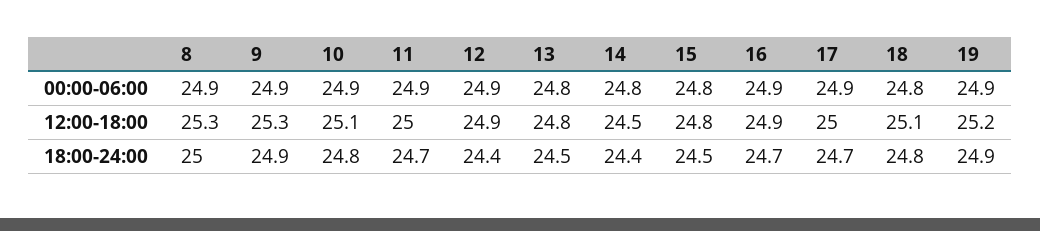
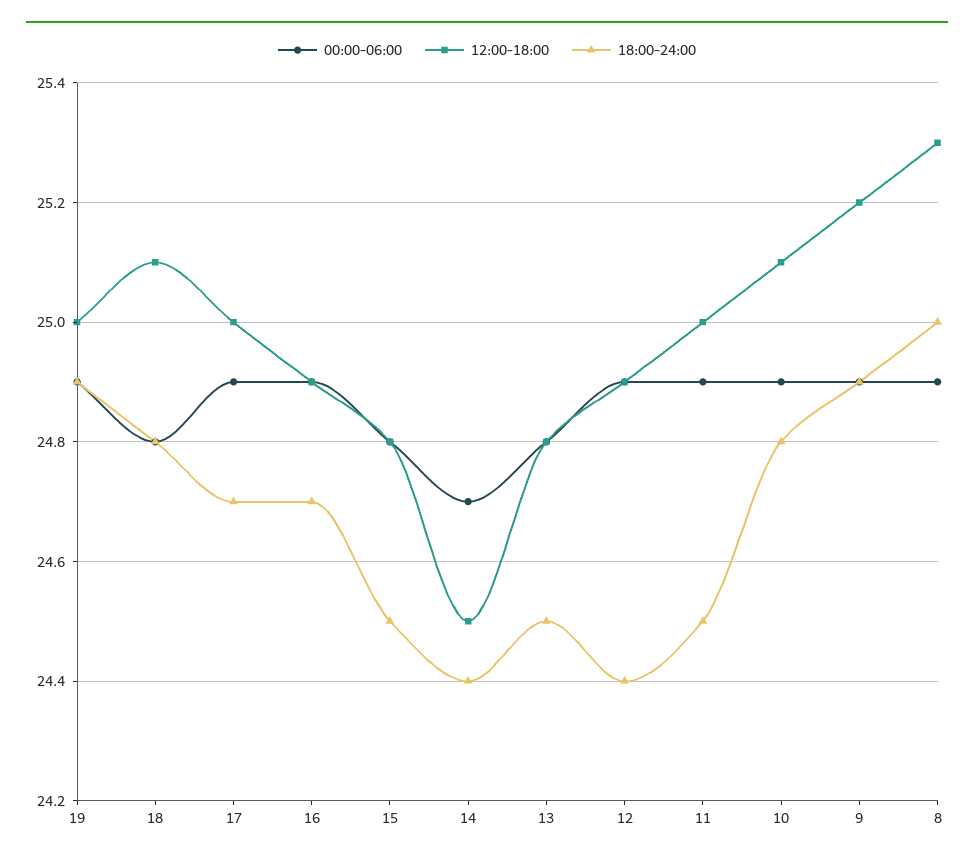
  {
    "00:00-06:00": {
      "8": 24.9,
      "9": 24.9,
      "10": 24.9,
      "11": 24.9,
      "12": 24.9,
      "13": 24.8,
-     "14": 24.8,
+     "14": 24.7,
      "15": 24.8,
      "16": 24.9,
      "17": 24.9,
      "18": 24.8,
      "19": 24.9
    },
    "12:00-18:00": {
      "8": 25.3,
-     "9": 25.3,
+     "9": 25.2,
      "10": 25.1,
      "11": 25,
      "12": 24.9,
      "13": 24.8,
      "14": 24.5,
      "15": 24.8,
      "16": 24.9,
      "17": 25,
      "18": 25.1,
-     "19": 25.2
+     "19": 25
    },
    "18:00-24:00": {
      "8": 25,
      "9": 24.9,
      "10": 24.8,
-     "11": 24.7,
+     "11": 24.5,
      "12": 24.4,
      "13": 24.5,
      "14": 24.4,
      "15": 24.5,
      "16": 24.7,
      "17": 24.7,
      "18": 24.8,
      "19": 24.9
    }
  }

